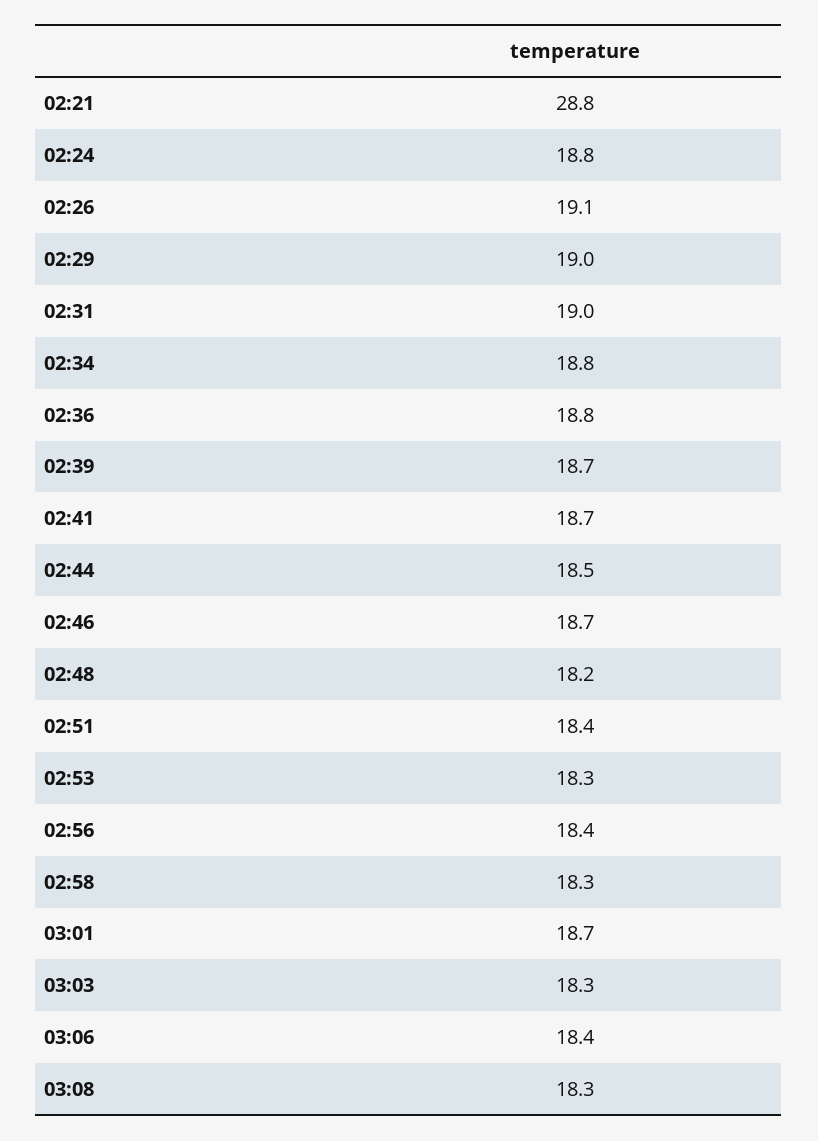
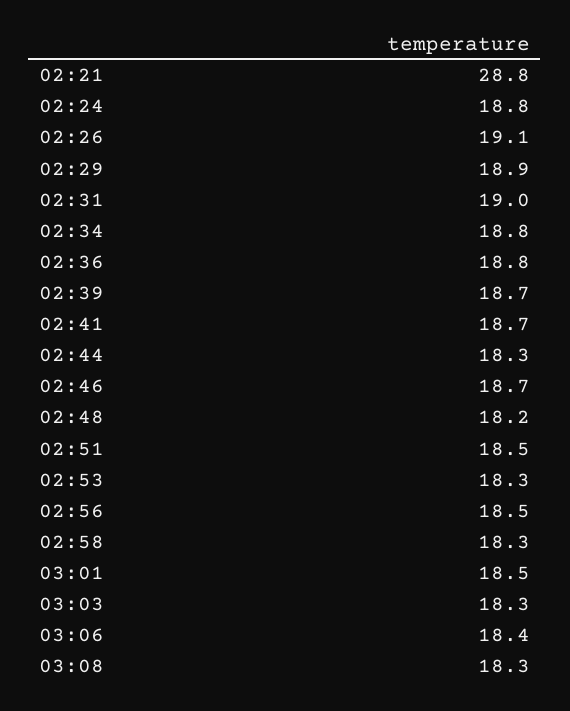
  {
    "02:21": 28.8,
    "02:24": 18.8,
    "02:26": 19.1,
-   "02:29": 19,
+   "02:29": 18.9,
    "02:31": 19,
    "02:34": 18.8,
    "02:36": 18.8,
    "02:39": 18.7,
    "02:41": 18.7,
-   "02:44": 18.5,
+   "02:44": 18.3,
    "02:46": 18.7,
    "02:48": 18.2,
-   "02:51": 18.4,
+   "02:51": 18.5,
    "02:53": 18.3,
-   "02:56": 18.4,
+   "02:56": 18.5,
    "02:58": 18.3,
-   "03:01": 18.7,
+   "03:01": 18.5,
    "03:03": 18.3,
    "03:06": 18.4,
    "03:08": 18.3
  }

